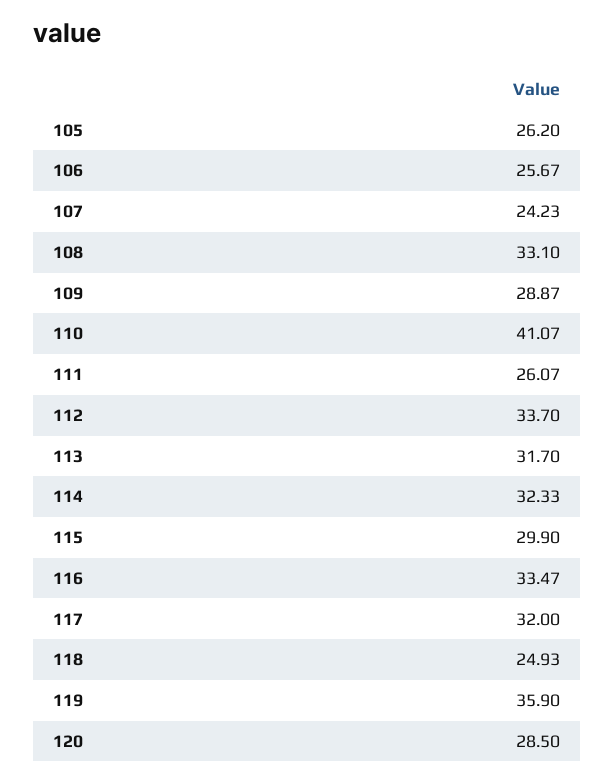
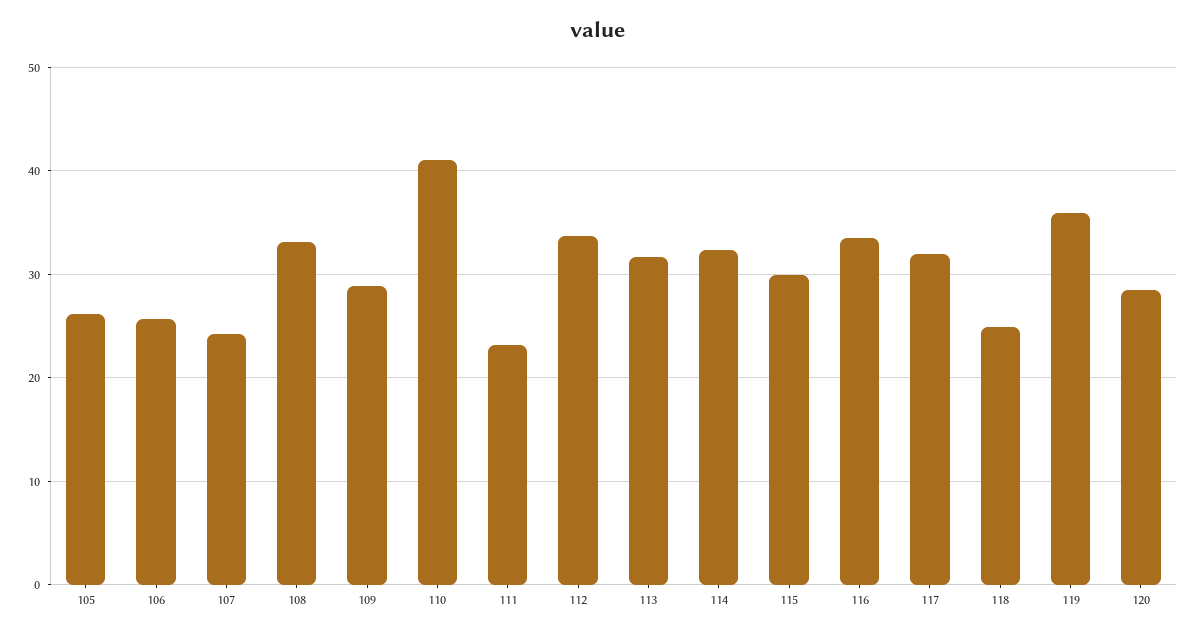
  {
    "105": 26.2,
    "106": 25.67,
    "107": 24.23,
    "108": 33.1,
    "109": 28.87,
    "110": 41.07,
-   "111": 26.07,
+   "111": 23,
    "112": 33.7,
    "113": 31.7,
    "114": 32.33,
    "115": 29.9,
    "116": 33.47,
    "117": 32,
    "118": 24.93,
    "119": 35.9,
    "120": 28.5
  }

